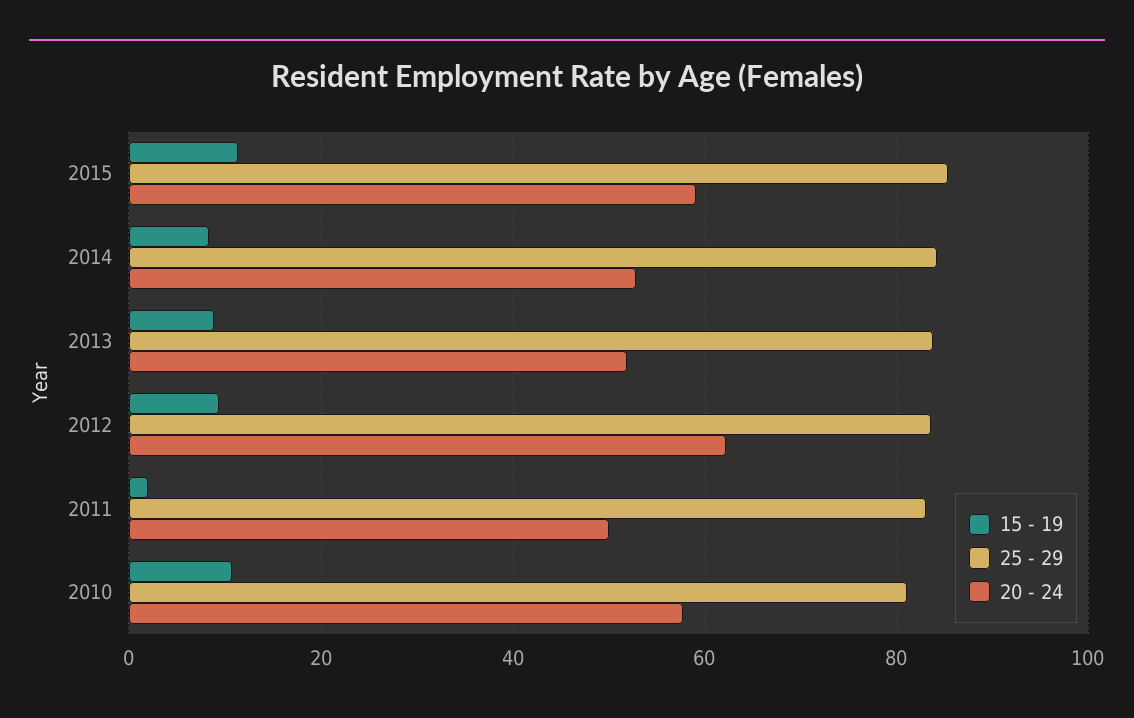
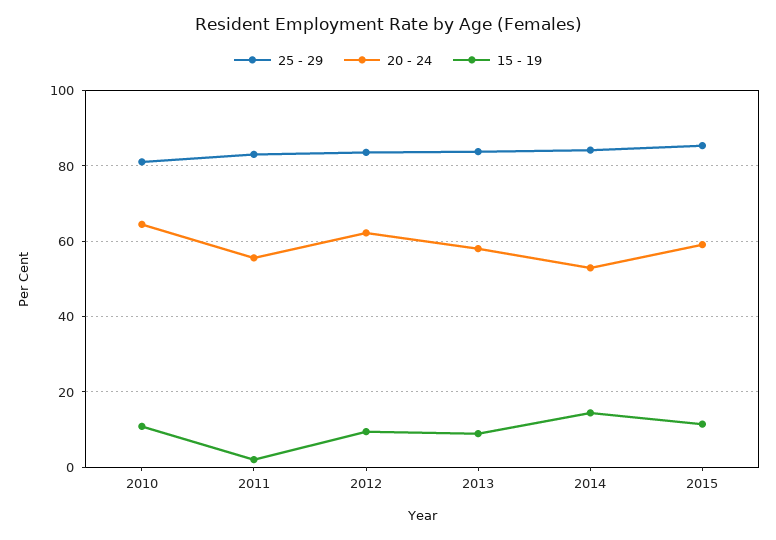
  {
    "15 - 19": {
      "2015": 12,
-     "2014": 8,
+     "2014": 14,
      "2013": 8,
      "2012": 10,
      "2011": 2,
      "2010": 10
    },
    "25 - 29": {
      "2015": 86,
      "2014": 84,
      "2013": 84,
      "2012": 84,
      "2011": 84,
      "2010": 82
    },
    "20 - 24": {
      "2015": 60,
      "2014": 52,
-     "2013": 52,
+     "2013": 58,
      "2012": 62,
-     "2011": 50,
+     "2011": 56,
-     "2010": 58
+     "2010": 64
    }
  }

